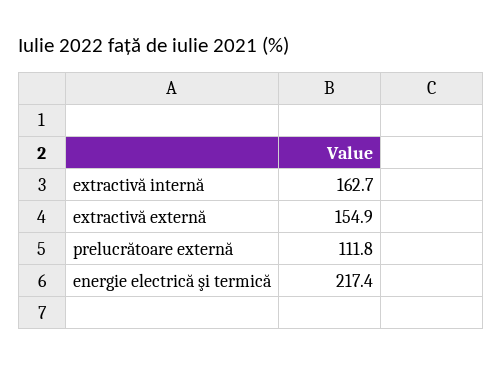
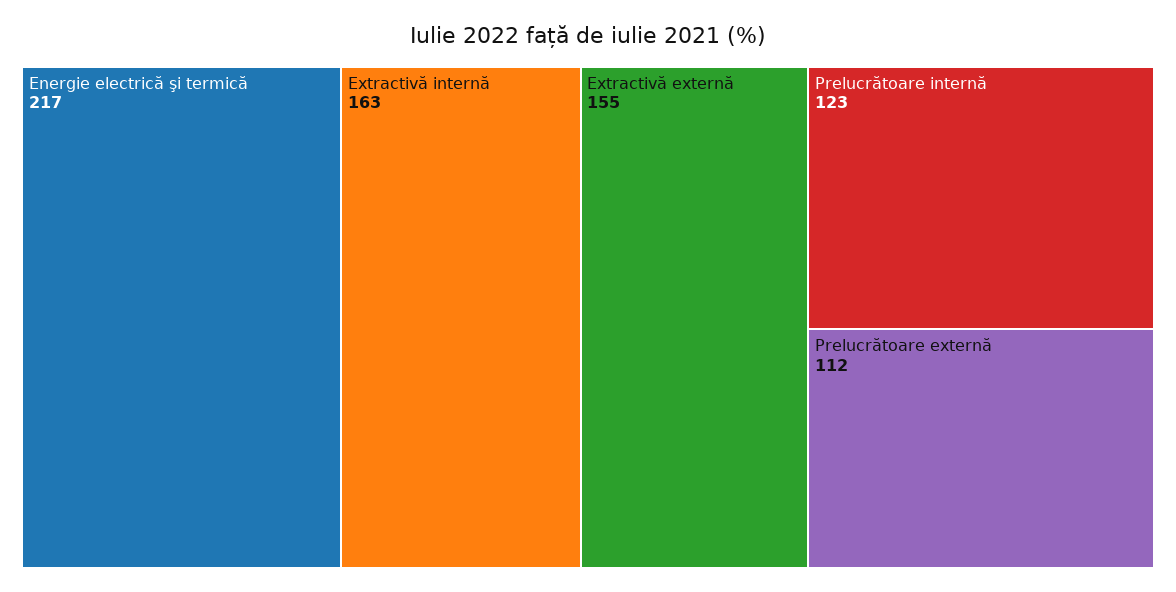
  {
    "extractivă internă": 162.7,
    "extractivă externă": 154.9,
    "prelucrătoare externă": 111.8,
-   "energie electrică şi termică": 217.4
+   "energie electrică şi termică": 217.4,
+   "Prelucrătoare internă": 123
  }

